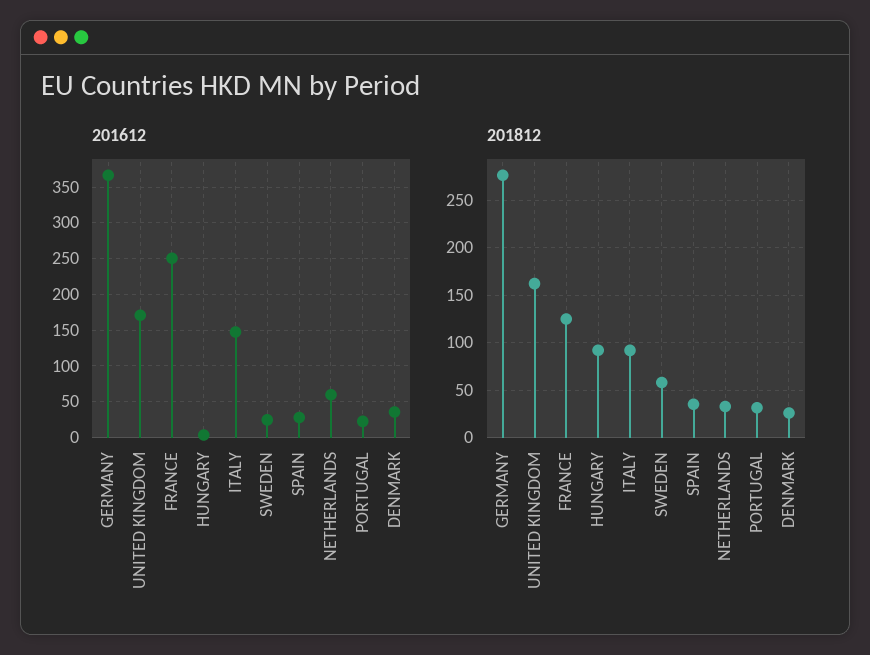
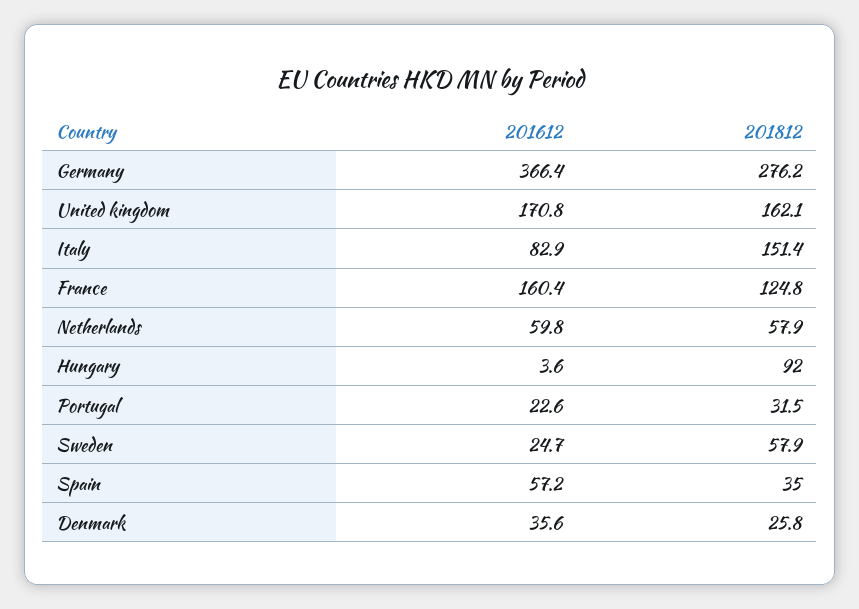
  {
    "201612": {
      "GERMANY": 366.4,
      "UNITED KINGDOM": 170.8,
-     "FRANCE": 250,
+     "FRANCE": 160.4,
      "HUNGARY": 3.6,
-     "ITALY": 150,
+     "ITALY": 82.9,
      "SWEDEN": 24.7,
-     "SPAIN": 30,
+     "SPAIN": 57.2,
      "NETHERLANDS": 59.8,
      "PORTUGAL": 22.6,
      "DENMARK": 35.6
    },
    "201812": {
      "GERMANY": 276.2,
      "UNITED KINGDOM": 162.1,
      "FRANCE": 124.8,
      "HUNGARY": 92,
-     "ITALY": 90,
+     "ITALY": 151.4,
      "SWEDEN": 57.9,
      "SPAIN": 35,
-     "NETHERLANDS": 30,
+     "NETHERLANDS": 57.9,
      "PORTUGAL": 31.5,
      "DENMARK": 25.8
    }
  }

